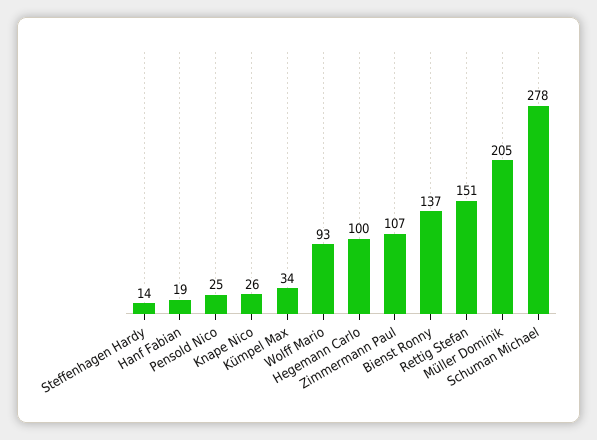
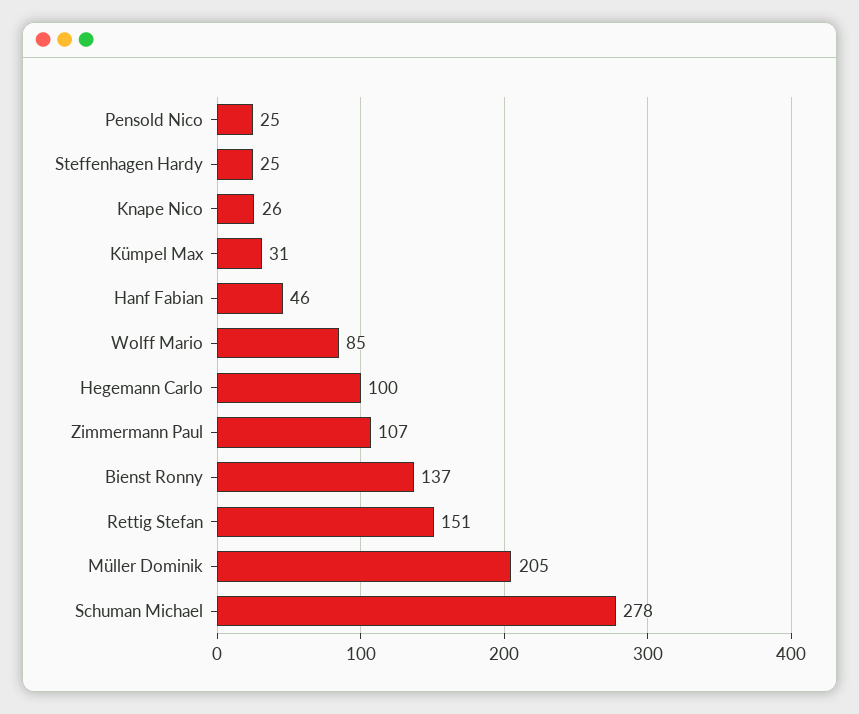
  {
-   "Steffenhagen Hardy": 14,
+   "Steffenhagen Hardy": 25,
-   "Hanf Fabian": 19,
+   "Hanf Fabian": 46,
    "Pensold Nico": 25,
    "Knape Nico": 26,
-   "Kümpel Max": 34,
+   "Kümpel Max": 31,
-   "Wolff Mario": 93,
+   "Wolff Mario": 85,
    "Hegemann Carlo": 100,
    "Zimmermann Paul": 107,
    "Bienst Ronny": 137,
    "Rettig Stefan": 151,
    "Müller Dominik": 205,
    "Schuman Michael": 278
  }

